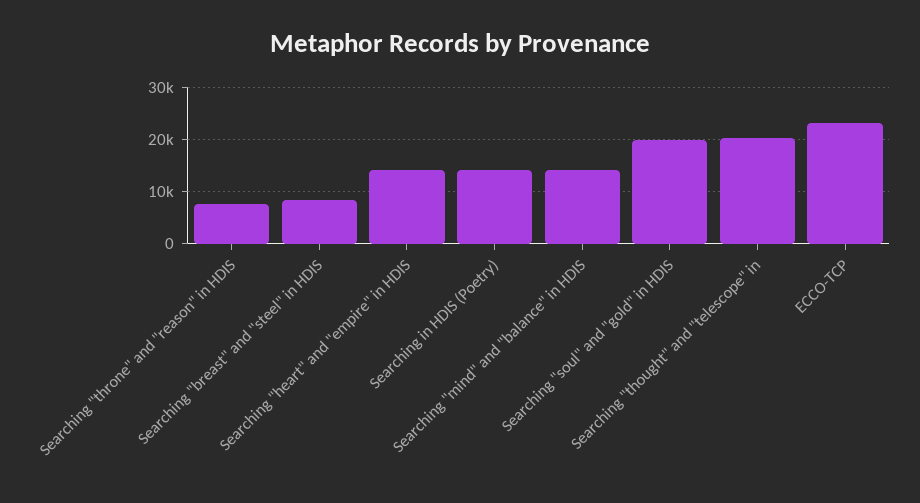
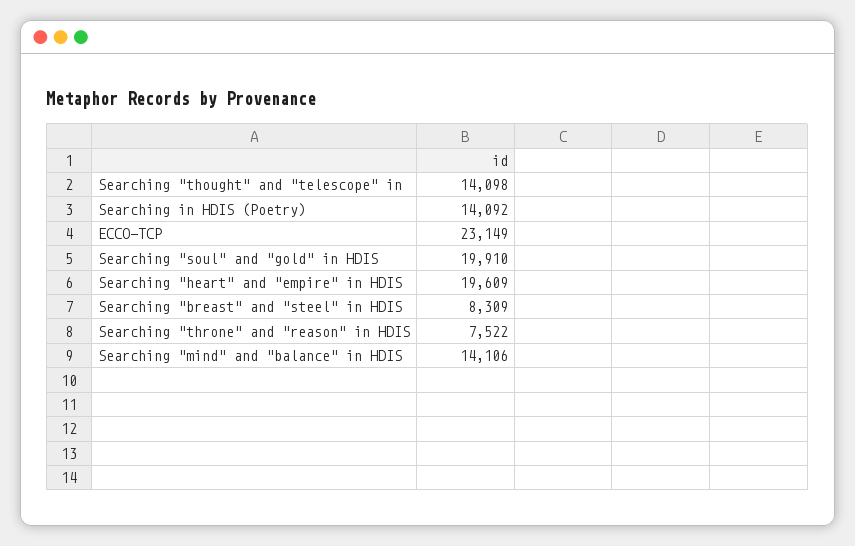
  {
    "Searching \"throne\" and \"reason\" in HDIS": 7522,
    "Searching \"breast\" and \"steel\" in HDIS": 8309,
-   "Searching \"heart\" and \"empire\" in HDIS": 14000,
+   "Searching \"heart\" and \"empire\" in HDIS": 19609,
    "Searching in HDIS (Poetry)": 14092,
    "Searching \"mind\" and \"balance\" in HDIS": 14106,
    "Searching \"soul\" and \"gold\" in HDIS": 19910,
-   "Searching \"thought\" and \"telescope\" in": 20000,
+   "Searching \"thought\" and \"telescope\" in": 14098,
    "ECCO-TCP": 23149
  }

